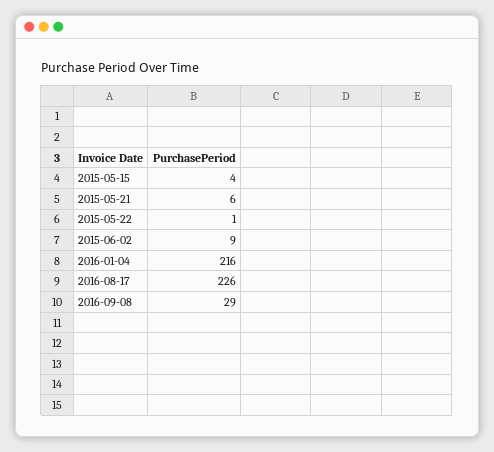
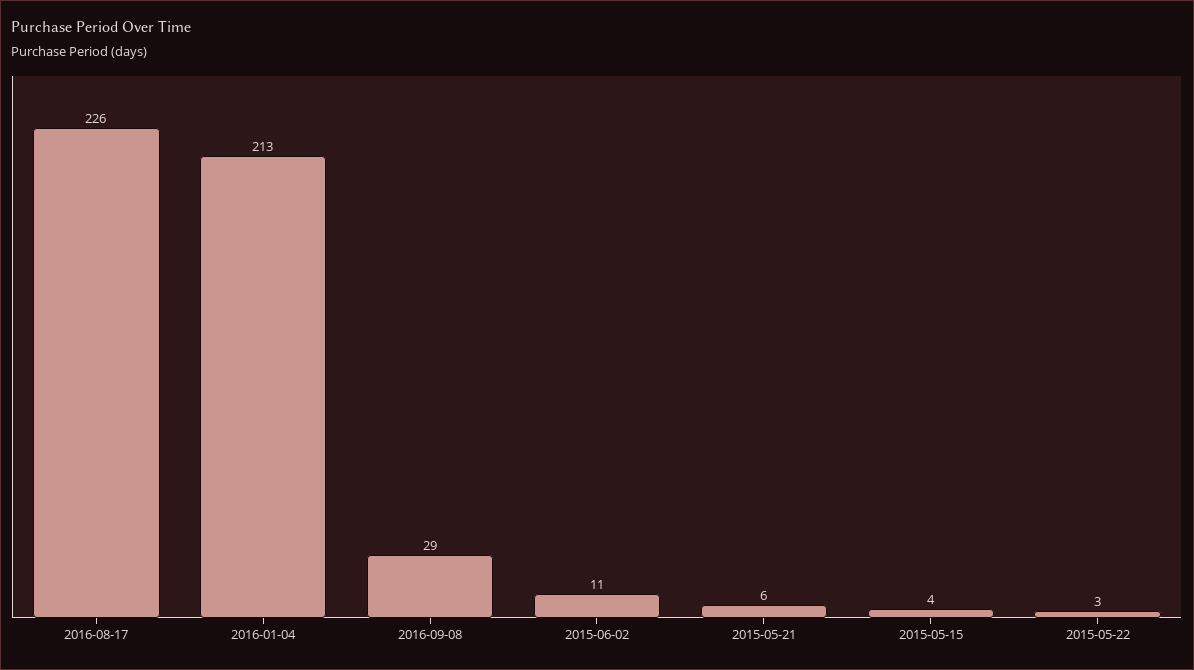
  {
    "2015-05-15": 4,
    "2015-05-21": 6,
-   "2015-05-22": 1,
+   "2015-05-22": 3,
-   "2015-06-02": 9,
+   "2015-06-02": 11,
-   "2016-01-04": 216,
+   "2016-01-04": 213,
    "2016-08-17": 226,
    "2016-09-08": 29
  }

